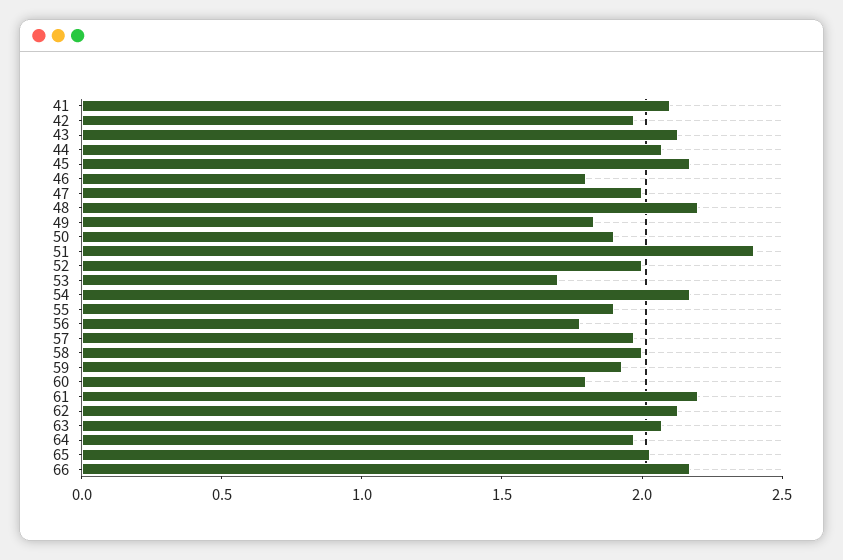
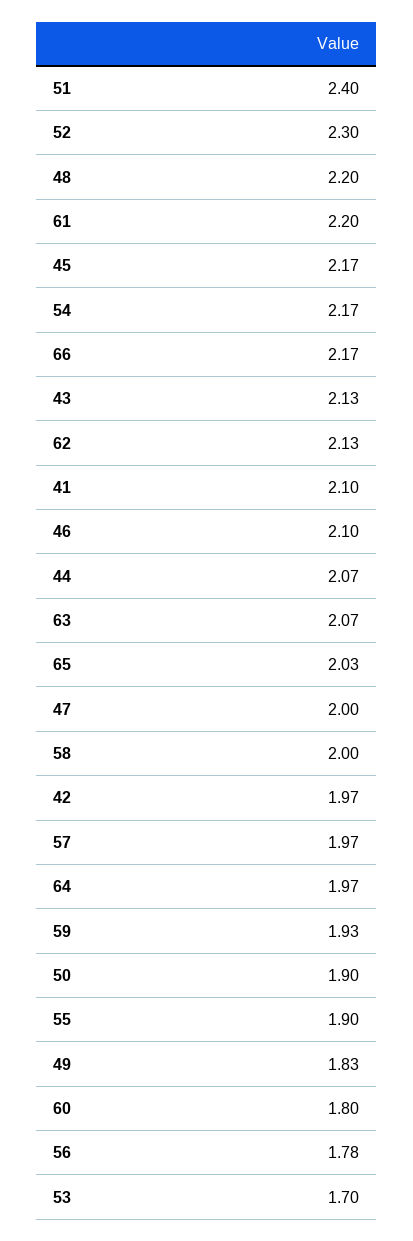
  {
    "41": 2.1,
    "42": 1.97,
    "43": 2.13,
    "44": 2.07,
    "45": 2.17,
-   "46": 1.8,
+   "46": 2.1,
    "47": 2,
    "48": 2.2,
    "49": 1.83,
    "50": 1.9,
    "51": 2.4,
-   "52": 2,
+   "52": 2.3,
    "53": 1.7,
    "54": 2.17,
    "55": 1.9,
    "56": 1.78,
    "57": 1.97,
    "58": 2,
    "59": 1.93,
    "60": 1.8,
    "61": 2.2,
    "62": 2.13,
    "63": 2.07,
    "64": 1.97,
    "65": 2.03,
    "66": 2.17
  }

